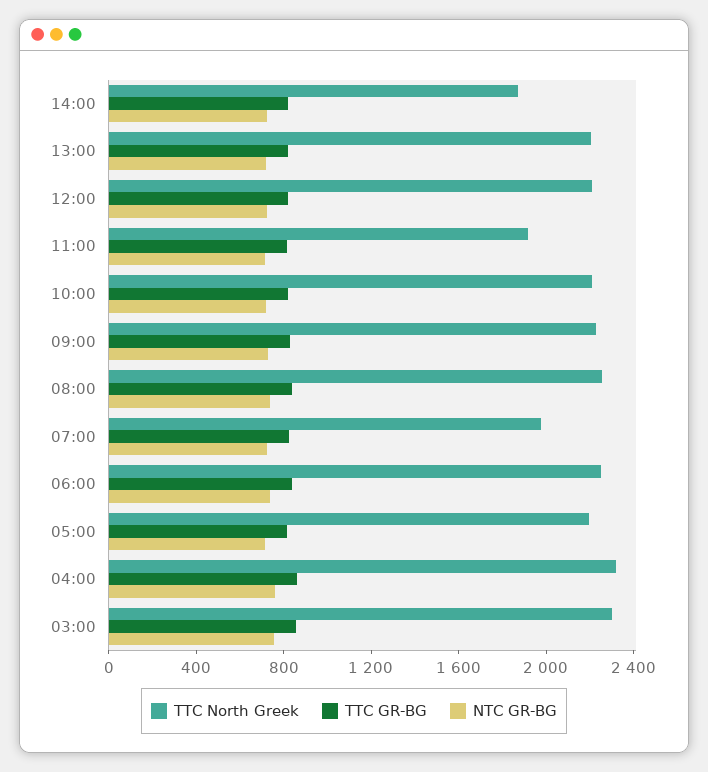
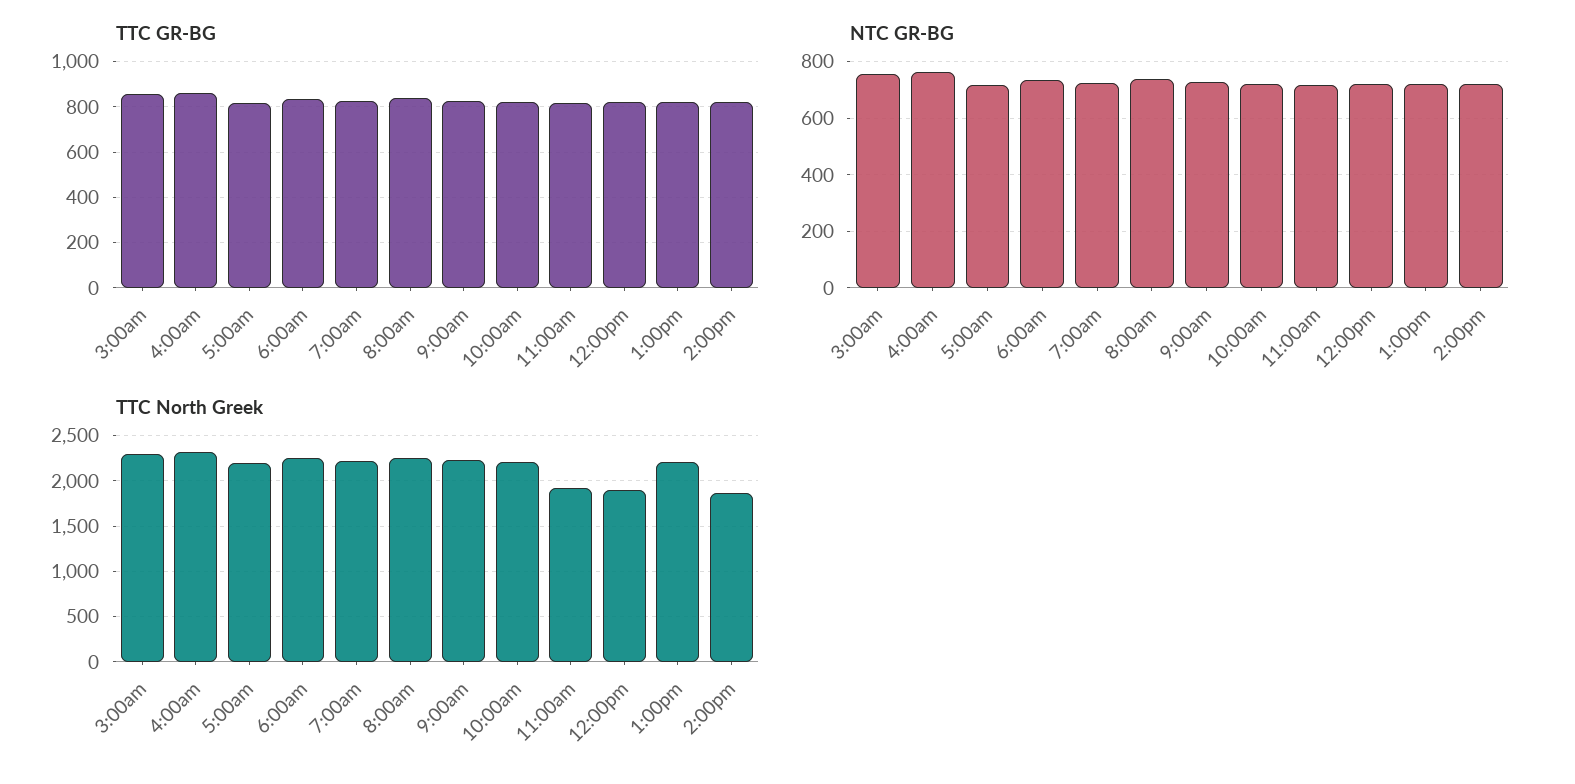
  {
    "TTC North Greek": {
      "14:00": 1900,
      "13:00": 2200,
-     "12:00": 2200,
+     "12:00": 1900,
      "11:00": 1900,
      "10:00": 2200,
      "09:00": 2200,
      "08:00": 2300,
-     "07:00": 2000,
+     "07:00": 2200,
      "06:00": 2200,
      "05:00": 2200,
      "04:00": 2300,
      "03:00": 2300
    },
    "TTC GR-BG": {
      "14:00": 800,
      "13:00": 800,
      "12:00": 800,
      "11:00": 800,
      "10:00": 800,
      "09:00": 850,
      "08:00": 850,
      "07:00": 800,
      "06:00": 850,
      "05:00": 800,
      "04:00": 850,
      "03:00": 850
    },
    "NTC GR-BG": {
      "14:00": 725,
      "13:00": 725,
      "12:00": 725,
      "11:00": 725,
      "10:00": 725,
      "09:00": 725,
      "08:00": 750,
      "07:00": 725,
      "06:00": 725,
      "05:00": 725,
      "04:00": 750,
      "03:00": 750
    }
  }

